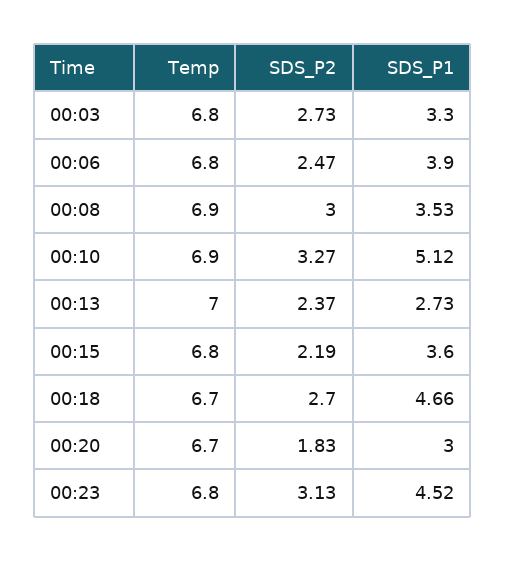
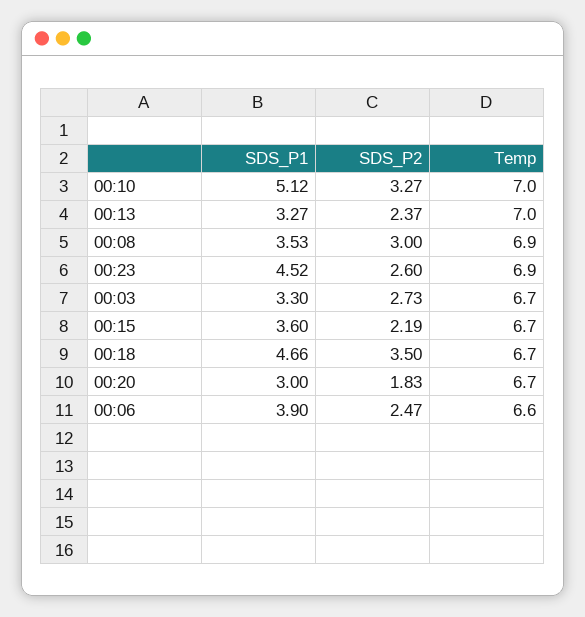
  {
    "Temp": {
-     "00:03": 6.8,
+     "00:03": 6.7,
-     "00:06": 6.8,
+     "00:06": 6.6,
      "00:08": 6.9,
-     "00:10": 6.9,
+     "00:10": 7,
      "00:13": 7,
-     "00:15": 6.8,
+     "00:15": 6.7,
      "00:18": 6.7,
      "00:20": 6.7,
-     "00:23": 6.8
+     "00:23": 6.9
    },
    "SDS_P2": {
      "00:03": 2.73,
      "00:06": 2.47,
      "00:08": 3,
      "00:10": 3.27,
      "00:13": 2.37,
      "00:15": 2.19,
-     "00:18": 2.7,
+     "00:18": 3.5,
      "00:20": 1.83,
-     "00:23": 3.13
+     "00:23": 2.6
    },
    "SDS_P1": {
      "00:03": 3.3,
      "00:06": 3.9,
      "00:08": 3.53,
      "00:10": 5.12,
-     "00:13": 2.73,
+     "00:13": 3.27,
      "00:15": 3.6,
      "00:18": 4.66,
      "00:20": 3,
      "00:23": 4.52
    }
  }

